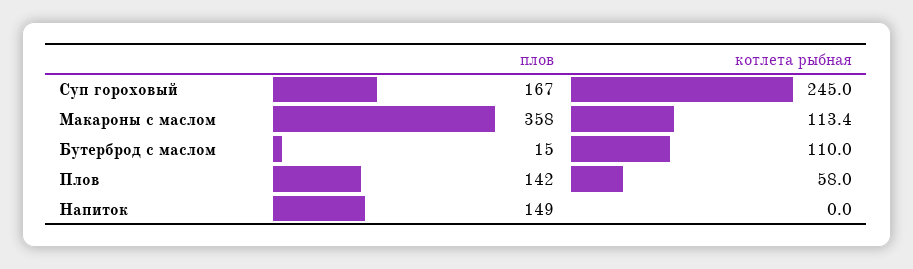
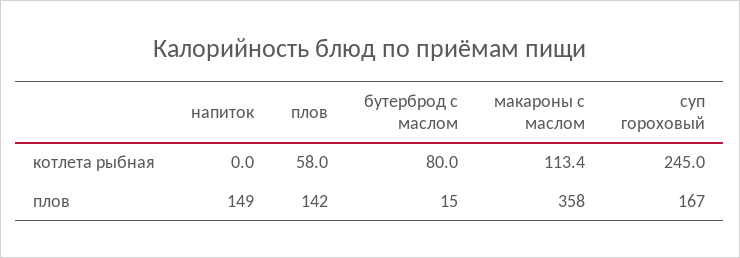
  {
    "плов": {
      "Суп гороховый": 167,
      "Макароны с маслом": 358,
      "Бутерброд с маслом": 15,
      "Плов": 142,
      "Напиток": 149
    },
    "котлета рыбная": {
      "Суп гороховый": 245,
      "Макароны с маслом": 113.4,
-     "Бутерброд с маслом": 110,
+     "Бутерброд с маслом": 80,
      "Плов": 58,
      "Напиток": 0
    }
  }

